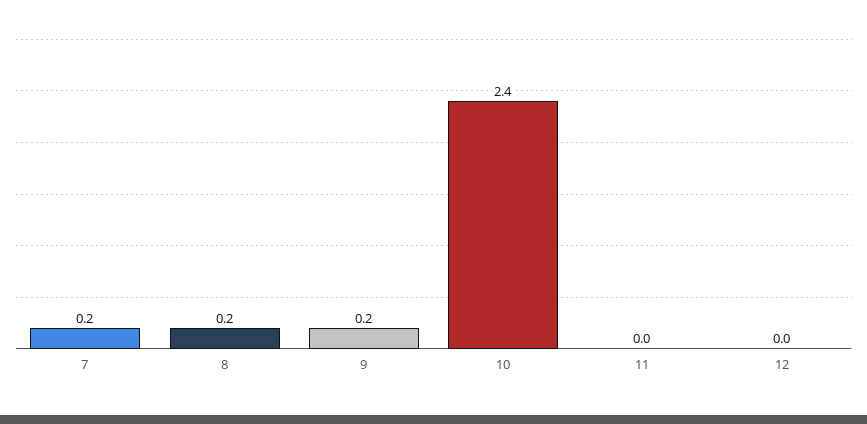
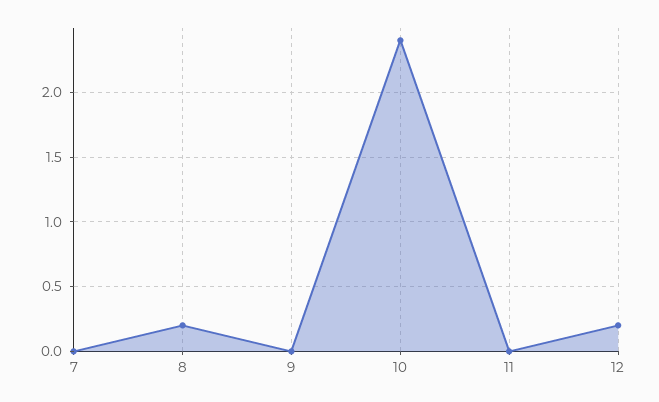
  {
-   "7": 0.2,
+   "7": 0,
    "8": 0.2,
-   "9": 0.2,
+   "9": 0,
    "10": 2.4,
    "11": 0,
-   "12": 0
+   "12": 0.2
  }

